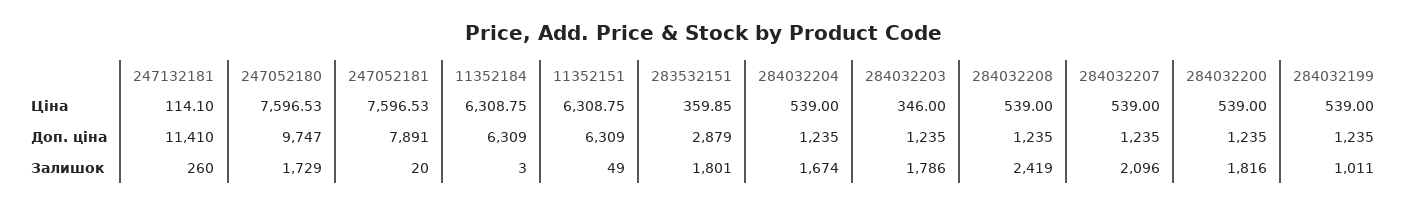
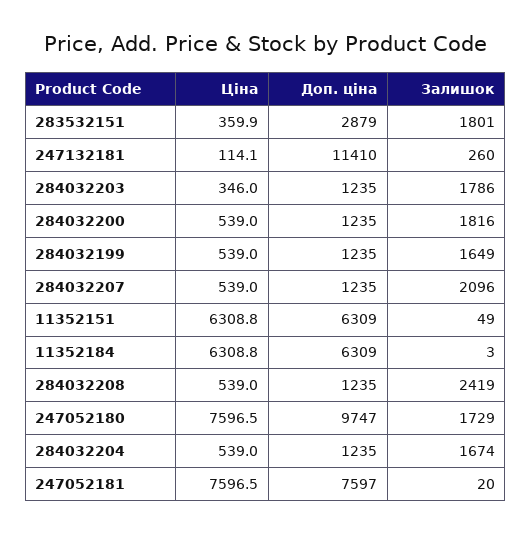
  {
    "247132181": {
      "Ціна": 114.1,
      "Доп. ціна": 11410,
      "Залишок": 260
    },
    "247052180": {
      "Ціна": 7596.53,
      "Доп. ціна": 9747,
      "Залишок": 1729
    },
    "247052181": {
      "Ціна": 7596.53,
-     "Доп. ціна": 7891,
+     "Доп. ціна": 7597,
      "Залишок": 20
    },
    "11352184": {
      "Ціна": 6308.75,
      "Доп. ціна": 6309,
      "Залишок": 3
    },
    "11352151": {
      "Ціна": 6308.75,
      "Доп. ціна": 6309,
      "Залишок": 49
    },
    "283532151": {
      "Ціна": 359.85,
      "Доп. ціна": 2879,
      "Залишок": 1801
    },
    "284032204": {
      "Ціна": 539,
      "Доп. ціна": 1235,
      "Залишок": 1674
    },
    "284032203": {
      "Ціна": 346,
      "Доп. ціна": 1235,
      "Залишок": 1786
    },
    "284032208": {
      "Ціна": 539,
      "Доп. ціна": 1235,
      "Залишок": 2419
    },
    "284032207": {
      "Ціна": 539,
      "Доп. ціна": 1235,
      "Залишок": 2096
    },
    "284032200": {
      "Ціна": 539,
      "Доп. ціна": 1235,
      "Залишок": 1816
    },
    "284032199": {
      "Ціна": 539,
      "Доп. ціна": 1235,
-     "Залишок": 1011
+     "Залишок": 1649
    }
  }

